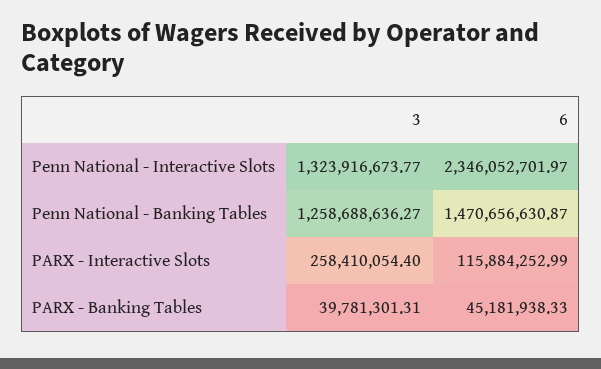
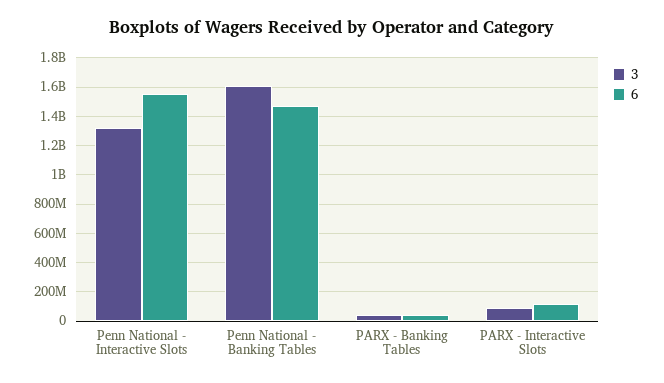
  {
    "3": {
      "Penn National - Interactive Slots": 1323916673.77,
-     "Penn National - Banking Tables": 1258688636.27,
+     "Penn National - Banking Tables": 1600000000,
-     "PARX - Interactive Slots": 258410054.4,
+     "PARX - Interactive Slots": 100000000,
      "PARX - Banking Tables": 39781301.31
    },
    "6": {
-     "Penn National - Interactive Slots": 2346052701.97,
+     "Penn National - Interactive Slots": 1550000000,
      "Penn National - Banking Tables": 1470656630.87,
      "PARX - Interactive Slots": 115884252.99,
      "PARX - Banking Tables": 45181938.33
    }
  }

